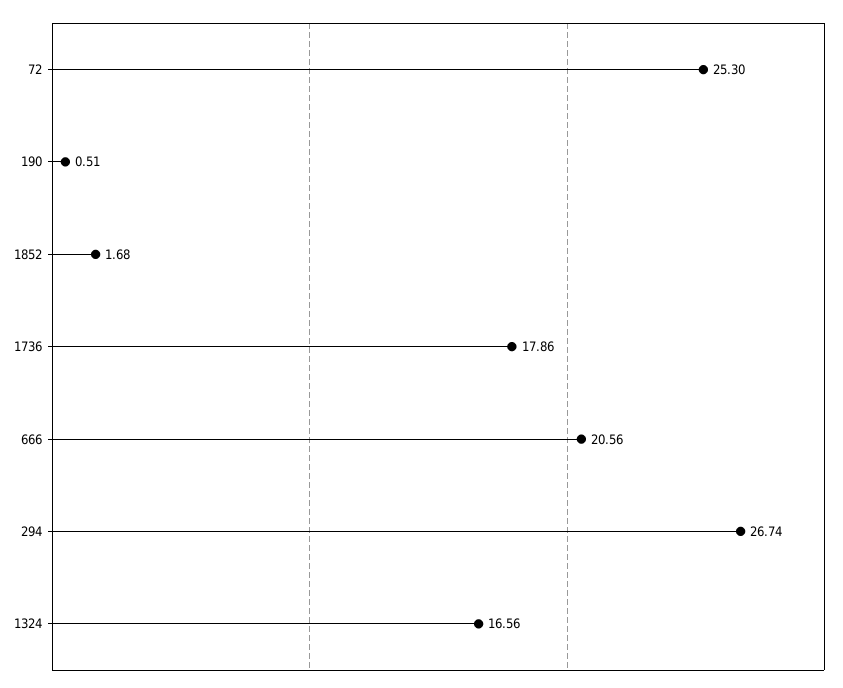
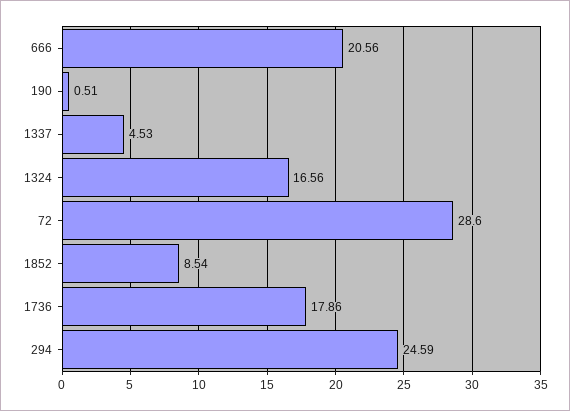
  {
-   "72": 25.3,
+   "72": 28.6,
    "190": 0.51,
-   "1852": 1.68,
+   "1852": 8.54,
    "1736": 17.86,
    "666": 20.56,
-   "294": 26.74,
+   "294": 24.59,
-   "1324": 16.56
+   "1324": 16.56,
+   "1337": 4.53
  }

